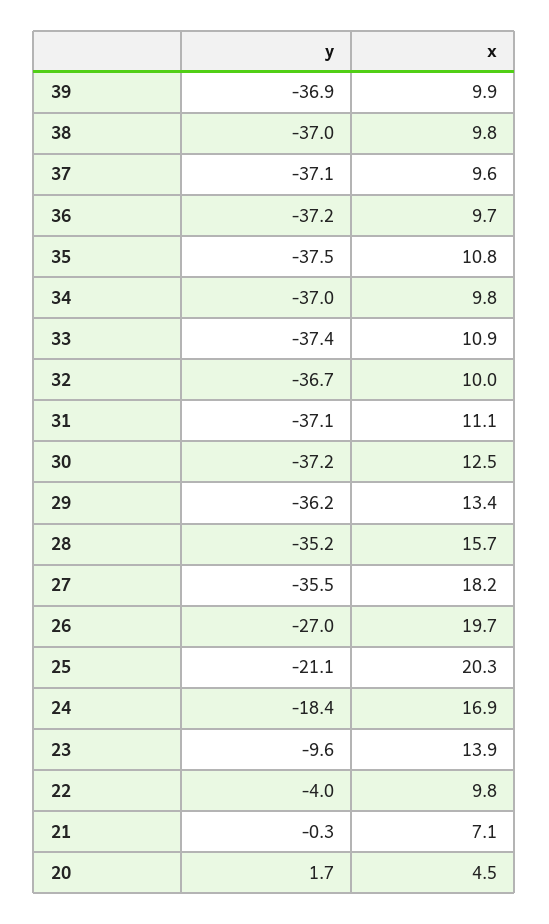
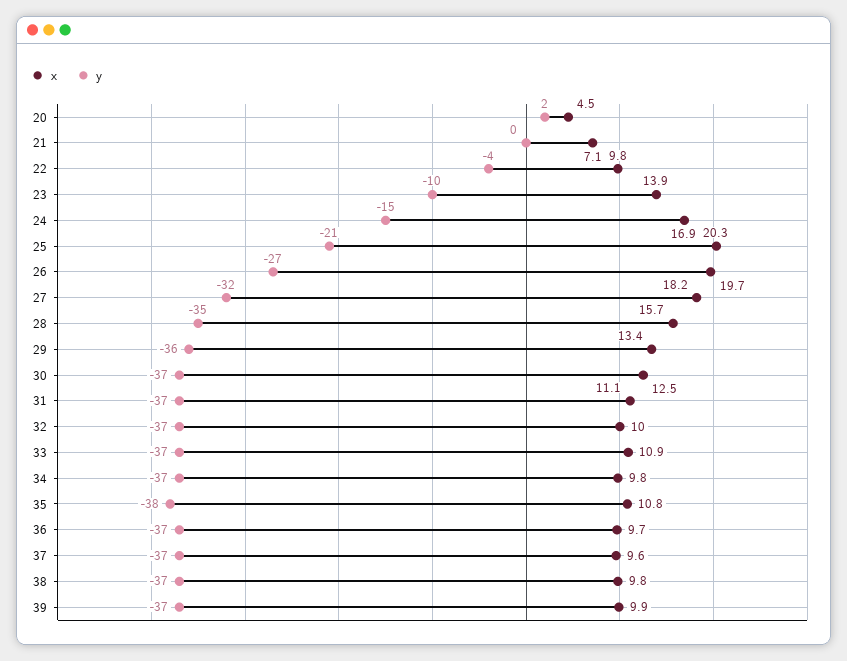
  {
    "y": {
      "39": -36.9,
      "38": -37,
      "37": -37.1,
      "36": -37.2,
      "35": -37.5,
      "34": -37,
      "33": -37.4,
      "32": -36.7,
      "31": -37.1,
      "30": -37.2,
      "29": -36.2,
      "28": -35.2,
-     "27": -35.5,
+     "27": -32,
      "26": -27,
      "25": -21.1,
-     "24": -18.4,
+     "24": -15,
      "23": -9.6,
      "22": -4,
      "21": -0.3,
      "20": 1.7
    },
    "x": {
      "39": 9.9,
      "38": 9.8,
      "37": 9.6,
      "36": 9.7,
      "35": 10.8,
      "34": 9.8,
      "33": 10.9,
      "32": 10,
      "31": 11.1,
      "30": 12.5,
      "29": 13.4,
      "28": 15.7,
      "27": 18.2,
      "26": 19.7,
      "25": 20.3,
      "24": 16.9,
      "23": 13.9,
      "22": 9.8,
      "21": 7.1,
      "20": 4.5
    }
  }

